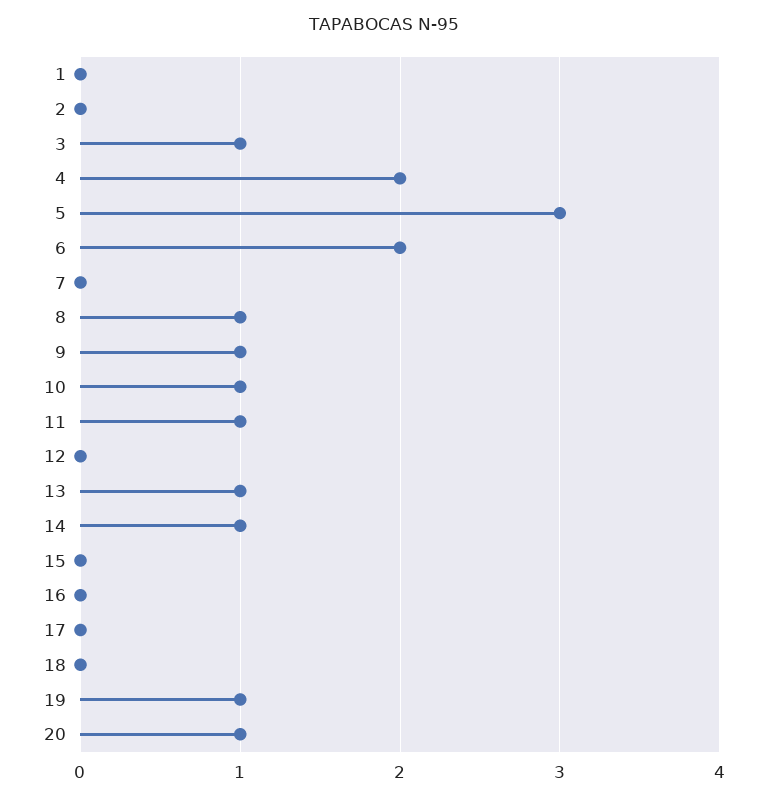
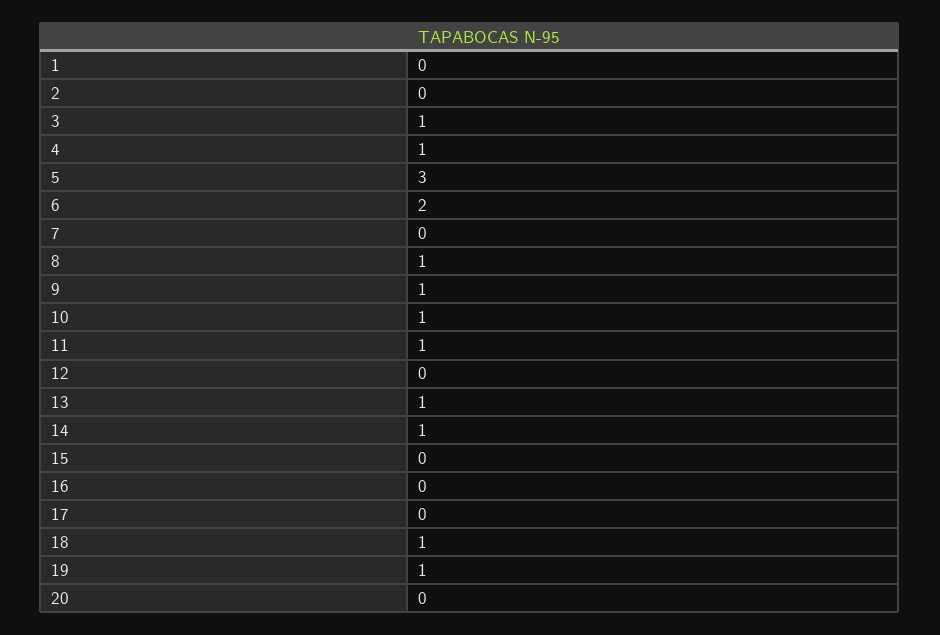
  {
    "1": 0,
    "2": 0,
    "3": 1,
-   "4": 2,
+   "4": 1,
    "5": 3,
    "6": 2,
    "7": 0,
    "8": 1,
    "9": 1,
    "10": 1,
    "11": 1,
    "12": 0,
    "13": 1,
    "14": 1,
    "15": 0,
    "16": 0,
    "17": 0,
-   "18": 0,
+   "18": 1,
    "19": 1,
-   "20": 1
+   "20": 0
  }

